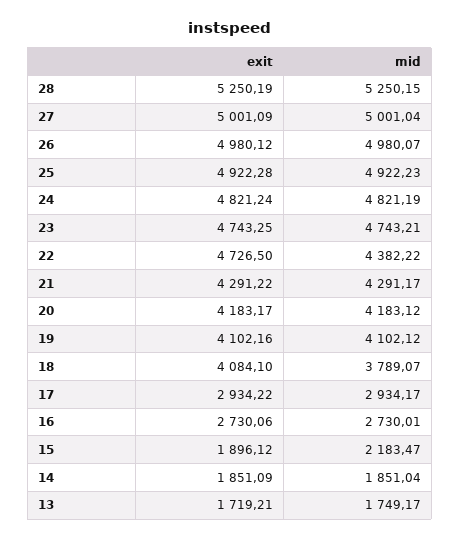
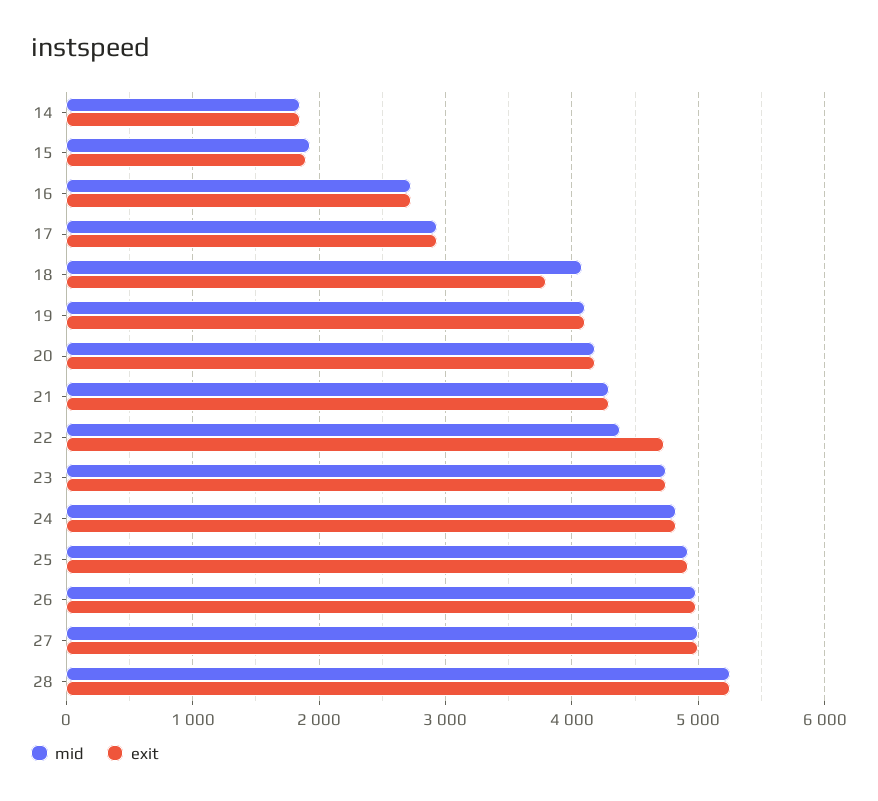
  {
    "exit": {
      "28": 5250.19,
      "27": 5001.09,
      "26": 4980.12,
      "25": 4922.28,
      "24": 4821.24,
      "23": 4743.25,
      "22": 4726.5,
      "21": 4291.22,
      "20": 4183.17,
      "19": 4102.16,
-     "18": 4084.1,
+     "18": 3800,
      "17": 2934.22,
      "16": 2730.06,
      "15": 1896.12,
-     "14": 1851.09,
+     "14": 1851.09
-     "13": 1719.21
    },
    "mid": {
      "28": 5250.15,
      "27": 5001.04,
      "26": 4980.07,
      "25": 4922.23,
      "24": 4821.19,
      "23": 4743.21,
      "22": 4382.22,
      "21": 4291.17,
      "20": 4183.12,
      "19": 4102.12,
-     "18": 3789.07,
+     "18": 4100,
      "17": 2934.17,
      "16": 2730.01,
-     "15": 2183.47,
+     "15": 1900,
-     "14": 1851.04,
+     "14": 1851.04
-     "13": 1749.17
    }
  }

